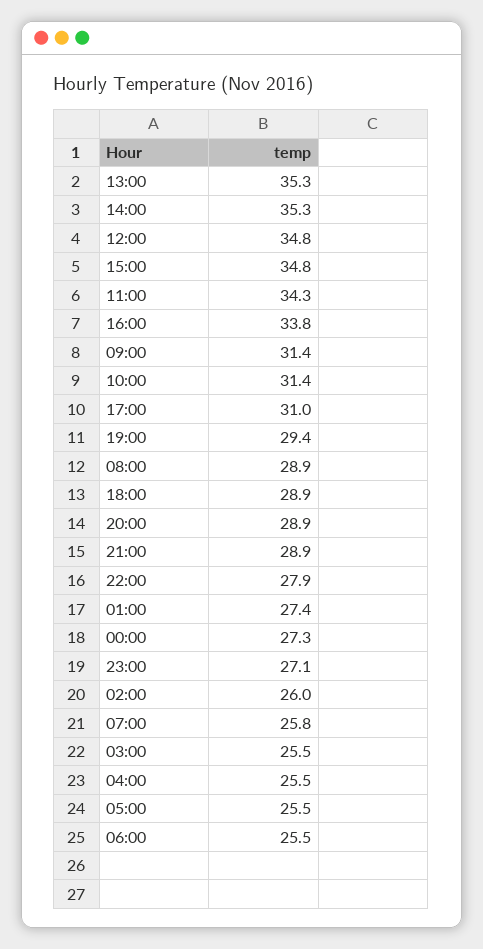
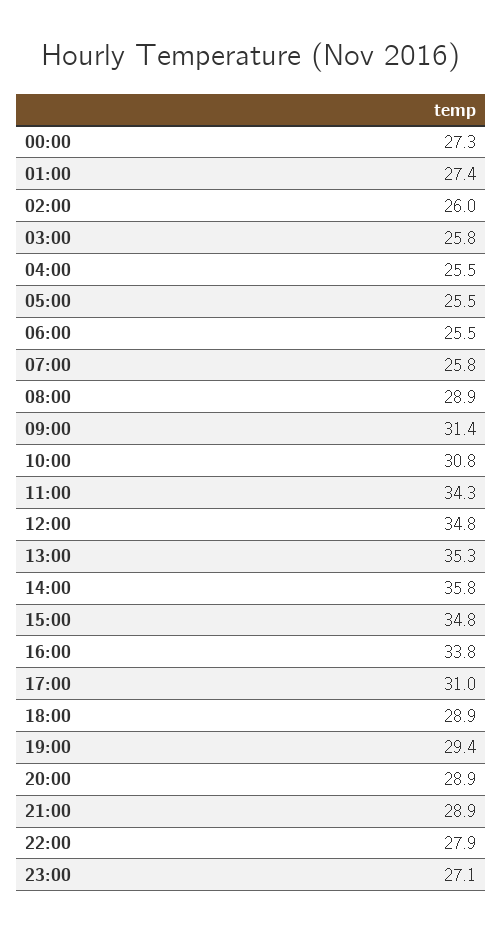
  {
    "13:00": 35.3,
-   "14:00": 35.3,
+   "14:00": 35.8,
    "12:00": 34.8,
    "15:00": 34.8,
    "11:00": 34.3,
    "16:00": 33.8,
    "09:00": 31.4,
-   "10:00": 31.4,
+   "10:00": 30.8,
    "17:00": 31,
    "19:00": 29.4,
    "08:00": 28.9,
    "18:00": 28.9,
    "20:00": 28.9,
    "21:00": 28.9,
    "22:00": 27.9,
    "01:00": 27.4,
    "00:00": 27.3,
    "23:00": 27.1,
    "02:00": 26,
    "07:00": 25.8,
-   "03:00": 25.5,
+   "03:00": 25.8,
    "04:00": 25.5,
    "05:00": 25.5,
    "06:00": 25.5
  }

